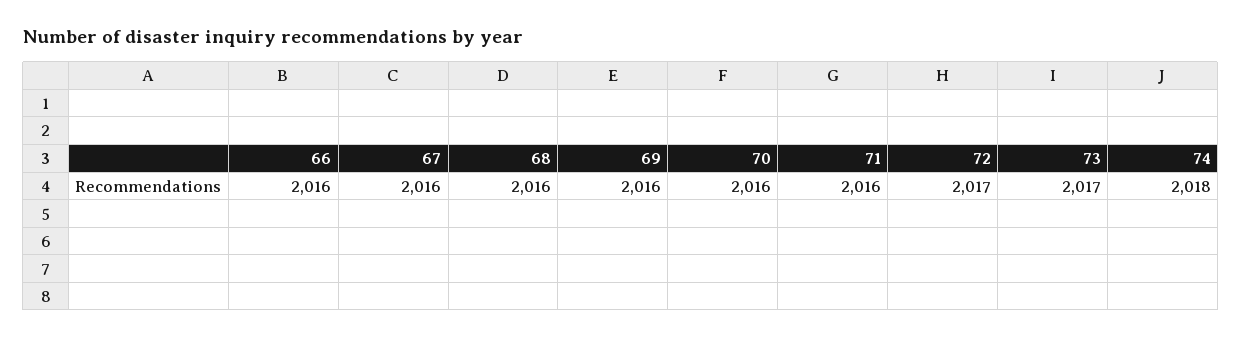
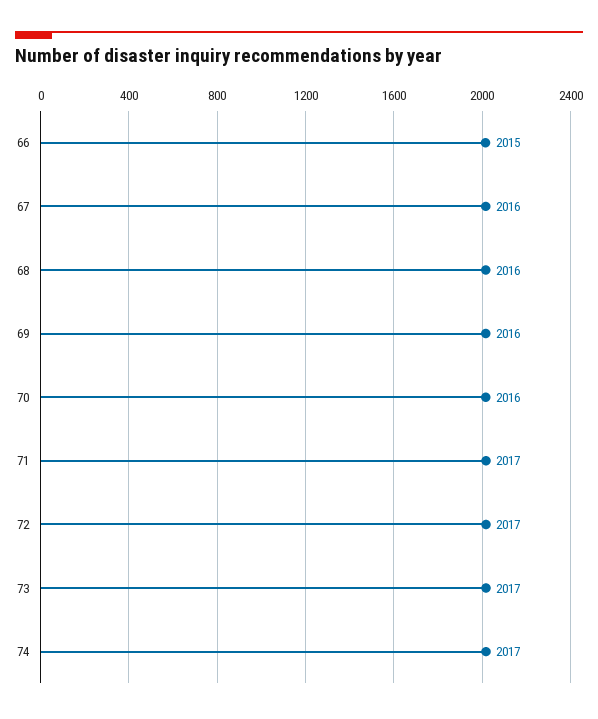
  {
-   "66": 2016,
+   "66": 2015,
    "67": 2016,
    "68": 2016,
    "69": 2016,
    "70": 2016,
-   "71": 2016,
+   "71": 2017,
    "72": 2017,
    "73": 2017,
-   "74": 2018
+   "74": 2017
  }

